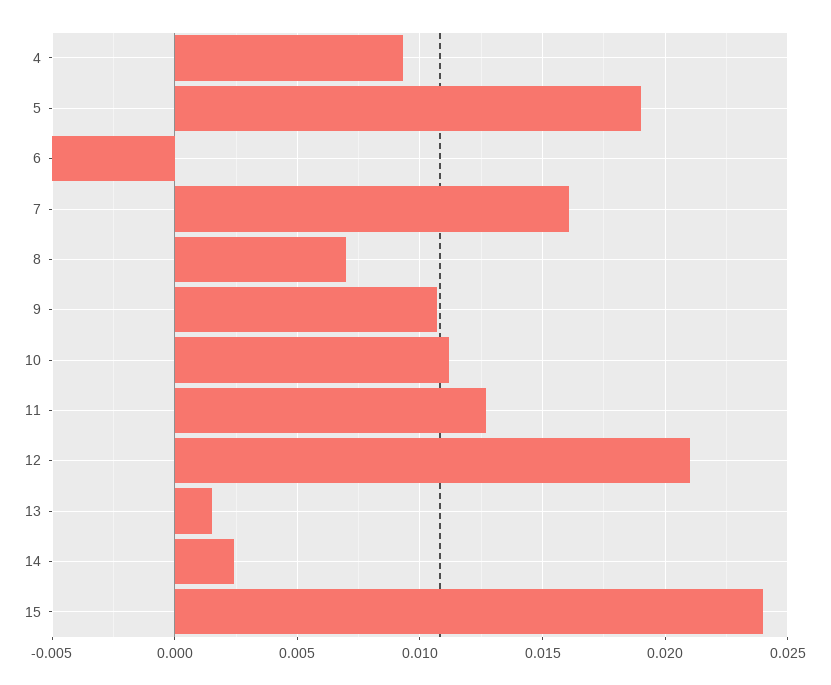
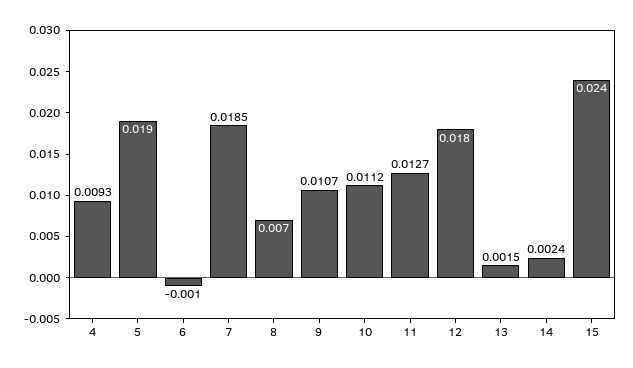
  {
    "4": 0.0093,
    "5": 0.019,
-   "6": -0.005,
+   "6": -0.001,
-   "7": 0.016,
+   "7": 0.0185,
    "8": 0.007,
    "9": 0.0107,
    "10": 0.0112,
    "11": 0.0127,
-   "12": 0.021,
+   "12": 0.018,
    "13": 0.0015,
    "14": 0.0024,
    "15": 0.024
  }

